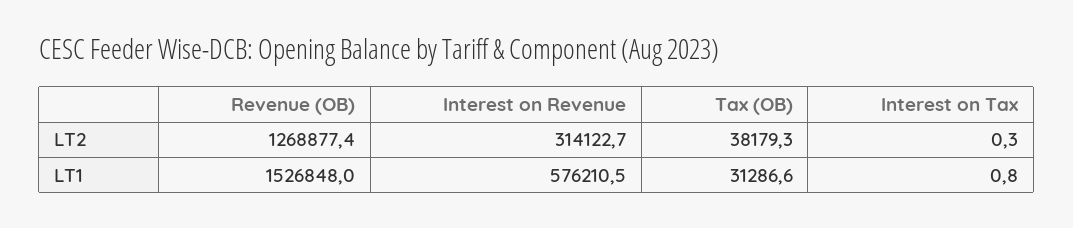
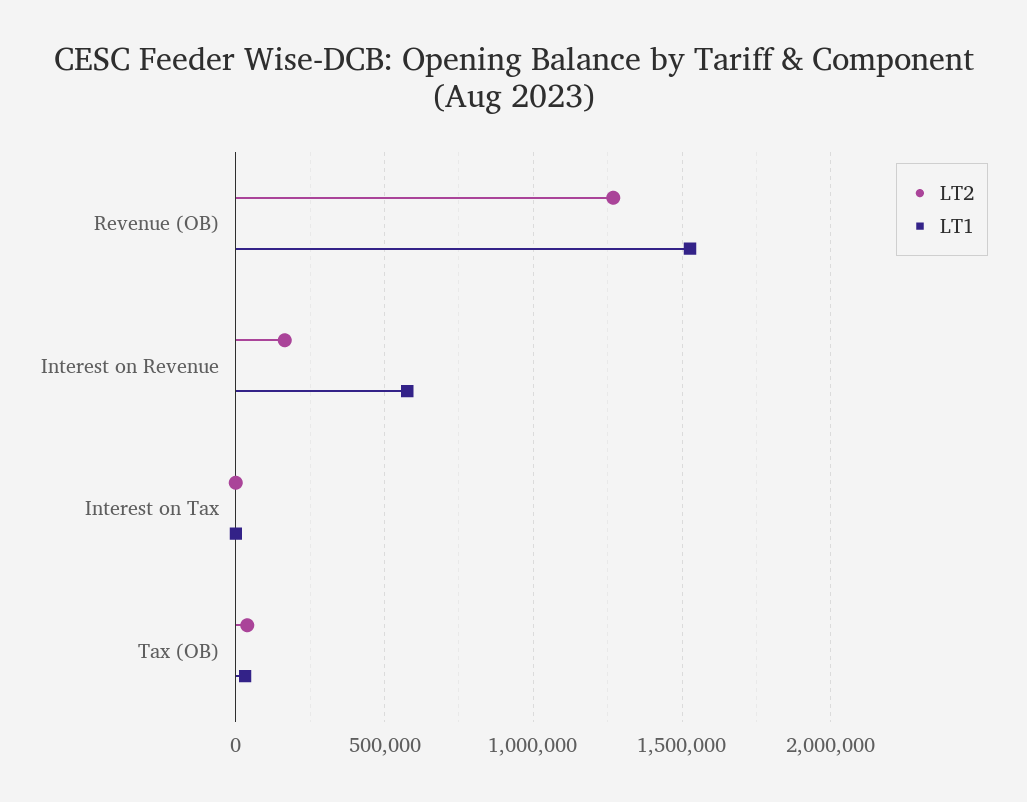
  {
    "LT2": {
      "Revenue (OB)": 1268877.4,
-     "Interest on Revenue": 314122.7,
+     "Interest on Revenue": 150000,
      "Tax (OB)": 38179.3,
      "Interest on Tax": 0.3
    },
    "LT1": {
      "Revenue (OB)": 1526848,
      "Interest on Revenue": 576210.5,
      "Tax (OB)": 31286.6,
      "Interest on Tax": 0.8
    }
  }

